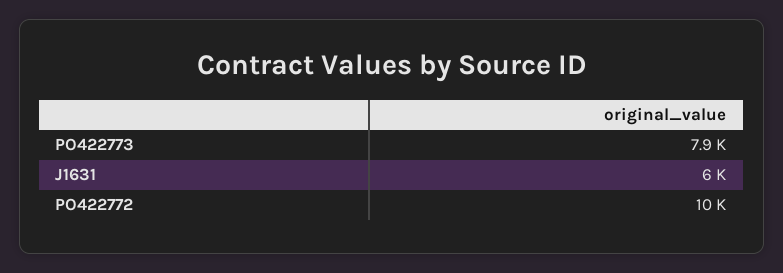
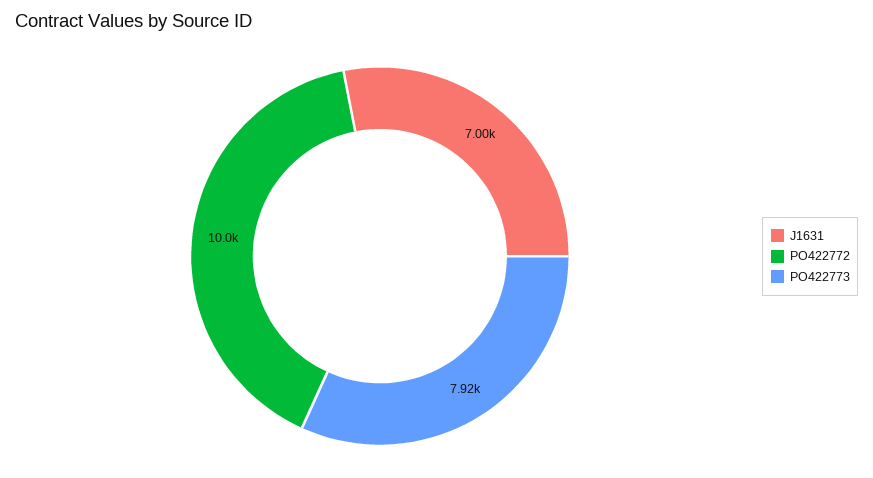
  {
    "PO422773": 7920,
-   "J1631": 6000,
+   "J1631": 7000,
    "PO422772": 10000
  }

